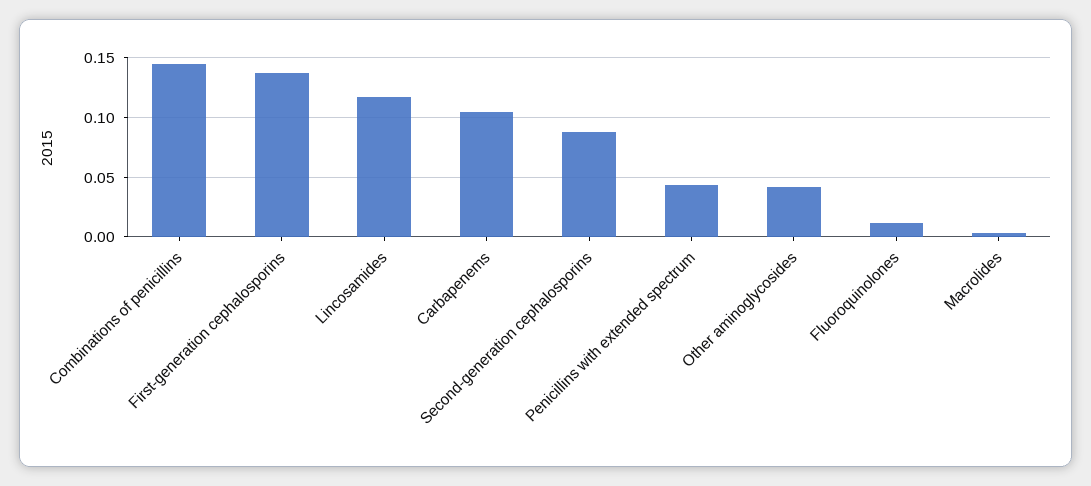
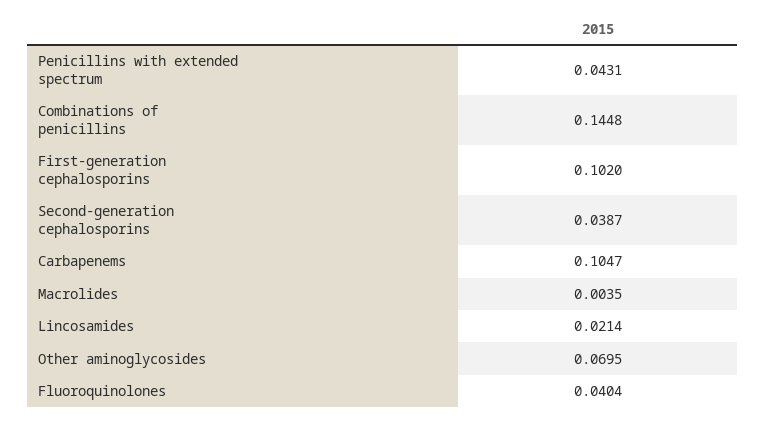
  {
    "Combinations of penicillins": 0.1448,
-   "First-generation cephalosporins": 0.14,
+   "First-generation cephalosporins": 0.102,
-   "Lincosamides": 0.12,
+   "Lincosamides": 0.0214,
    "Carbapenems": 0.1047,
-   "Second-generation cephalosporins": 0.09,
+   "Second-generation cephalosporins": 0.0387,
    "Penicillins with extended spectrum": 0.0431,
-   "Other aminoglycosides": 0.04,
+   "Other aminoglycosides": 0.0695,
-   "Fluoroquinolones": 0.01,
+   "Fluoroquinolones": 0.0404,
    "Macrolides": 0.0035
  }

